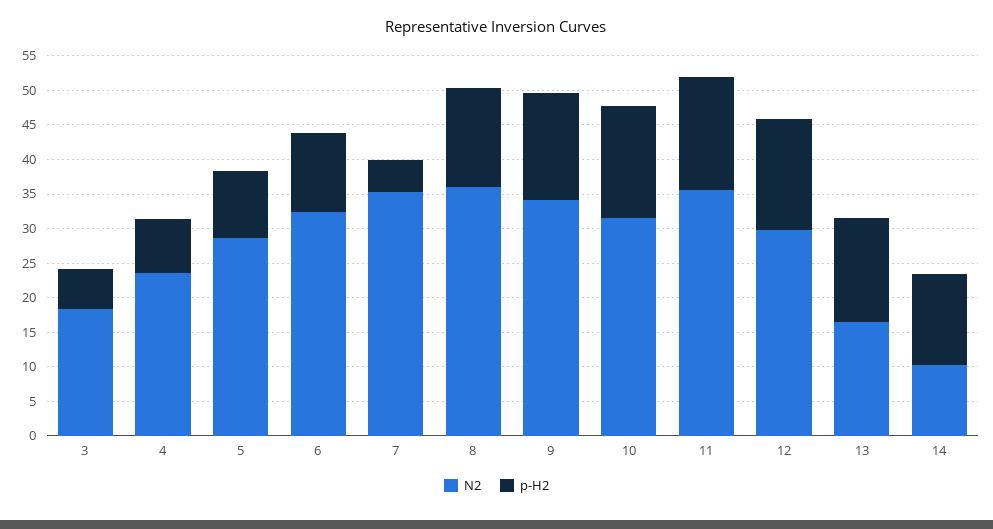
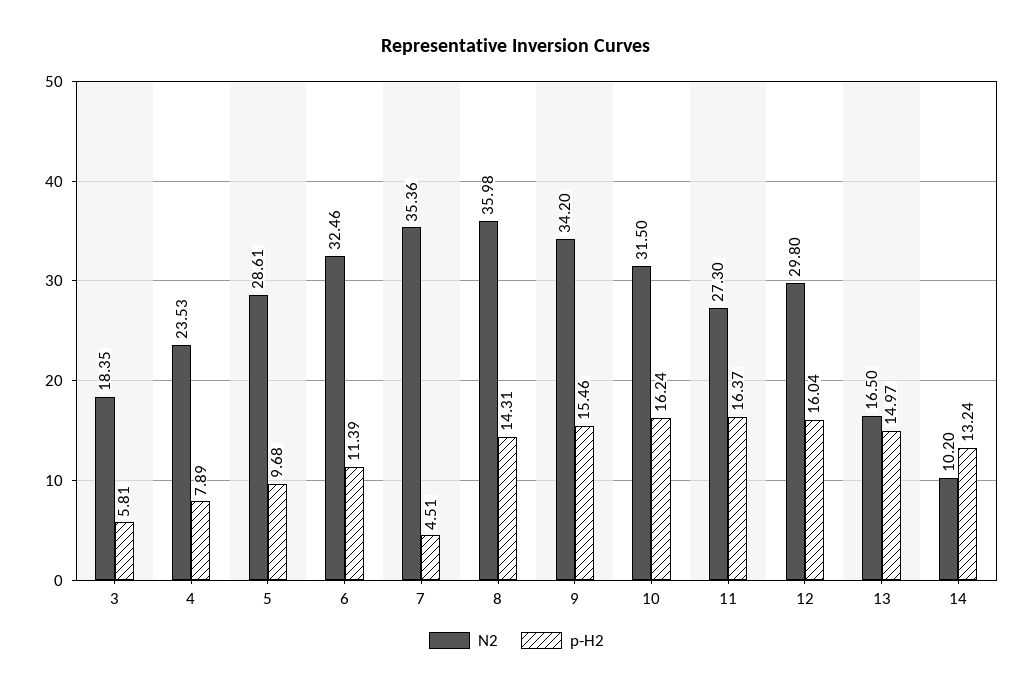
  {
    "N2": {
      "3": 18.35,
      "4": 23.53,
      "5": 28.61,
      "6": 32.46,
      "7": 35.36,
      "8": 35.98,
      "9": 34.2,
      "10": 31.5,
-     "11": 35,
+     "11": 27.3,
      "12": 29.8,
      "13": 16.5,
      "14": 10.2
    },
    "p-H2": {
      "3": 5.81,
      "4": 7.89,
      "5": 9.68,
      "6": 11.39,
      "7": 4.51,
      "8": 14.31,
      "9": 15.46,
      "10": 16.24,
      "11": 16.37,
      "12": 16.04,
      "13": 14.97,
      "14": 13.24
    }
  }

